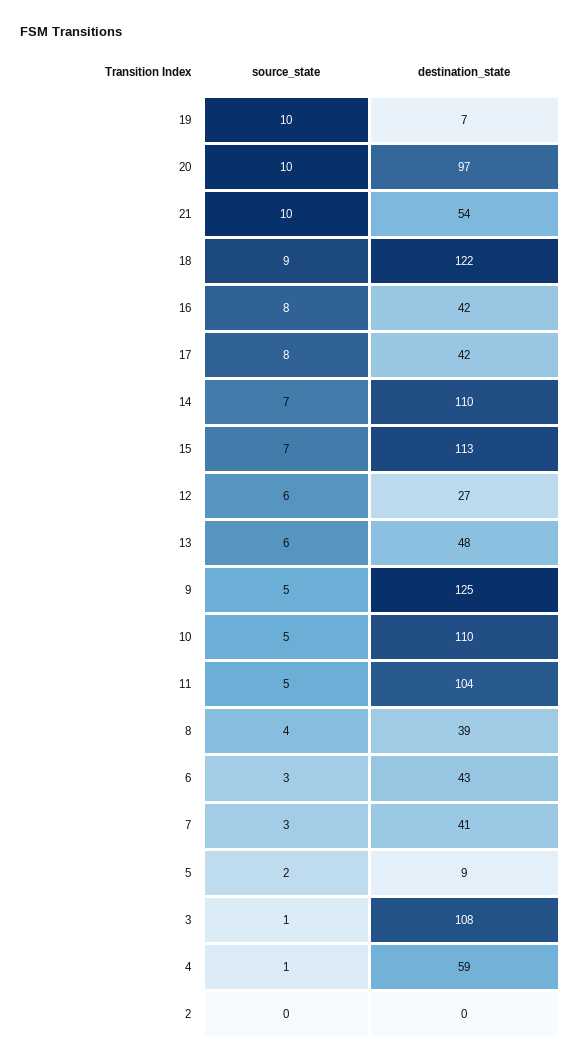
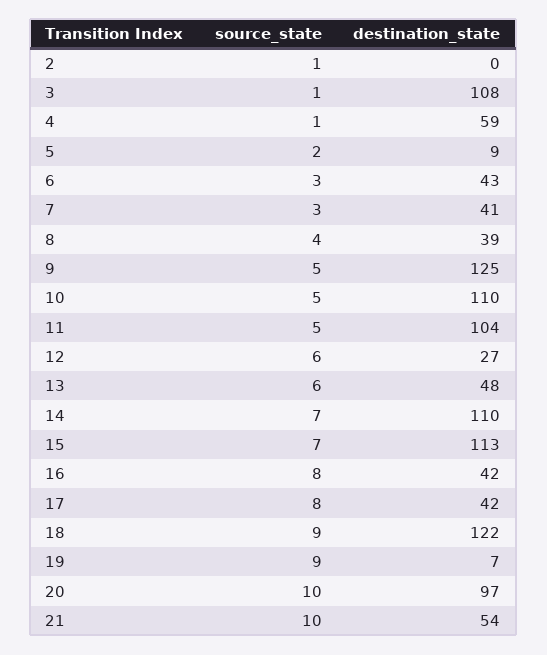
  {
    "source_state": {
-     "19": 10,
+     "19": 9,
      "20": 10,
      "21": 10,
      "18": 9,
      "16": 8,
      "17": 8,
      "14": 7,
      "15": 7,
      "12": 6,
      "13": 6,
      "9": 5,
      "10": 5,
      "11": 5,
      "8": 4,
      "6": 3,
      "7": 3,
      "5": 2,
      "3": 1,
      "4": 1,
-     "2": 0
+     "2": 1
    },
    "destination_state": {
      "19": 7,
      "20": 97,
      "21": 54,
      "18": 122,
      "16": 42,
      "17": 42,
      "14": 110,
      "15": 113,
      "12": 27,
      "13": 48,
      "9": 125,
      "10": 110,
      "11": 104,
      "8": 39,
      "6": 43,
      "7": 41,
      "5": 9,
      "3": 108,
      "4": 59,
      "2": 0
    }
  }

